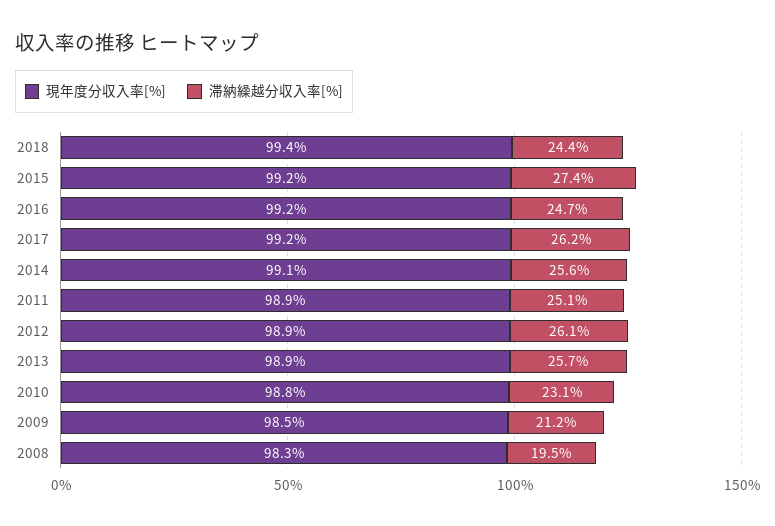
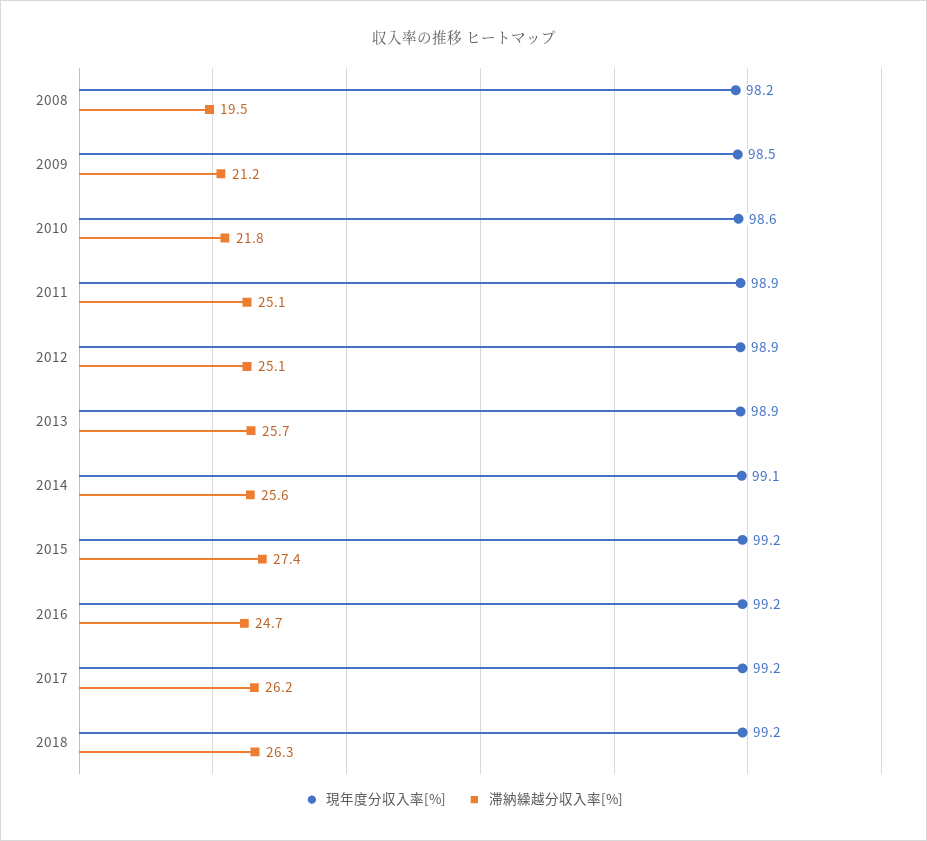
  {
    "現年度分収入率[%]": {
-     "2018": 99.4,
+     "2018": 99.2,
      "2015": 99.2,
      "2016": 99.2,
      "2017": 99.2,
      "2014": 99.1,
      "2011": 98.9,
      "2012": 98.9,
      "2013": 98.9,
-     "2010": 98.8,
+     "2010": 98.6,
      "2009": 98.5,
-     "2008": 98.3
+     "2008": 98.2
    },
    "滞納繰越分収入率[%]": {
-     "2018": 24.4,
+     "2018": 26.3,
      "2015": 27.4,
      "2016": 24.7,
      "2017": 26.2,
      "2014": 25.6,
      "2011": 25.1,
-     "2012": 26.1,
+     "2012": 25.1,
      "2013": 25.7,
-     "2010": 23.1,
+     "2010": 21.8,
      "2009": 21.2,
      "2008": 19.5
    }
  }

